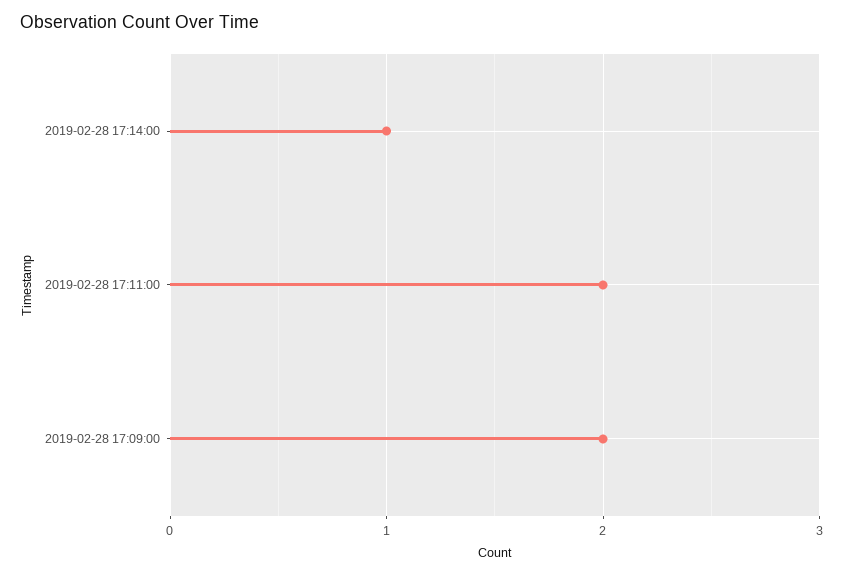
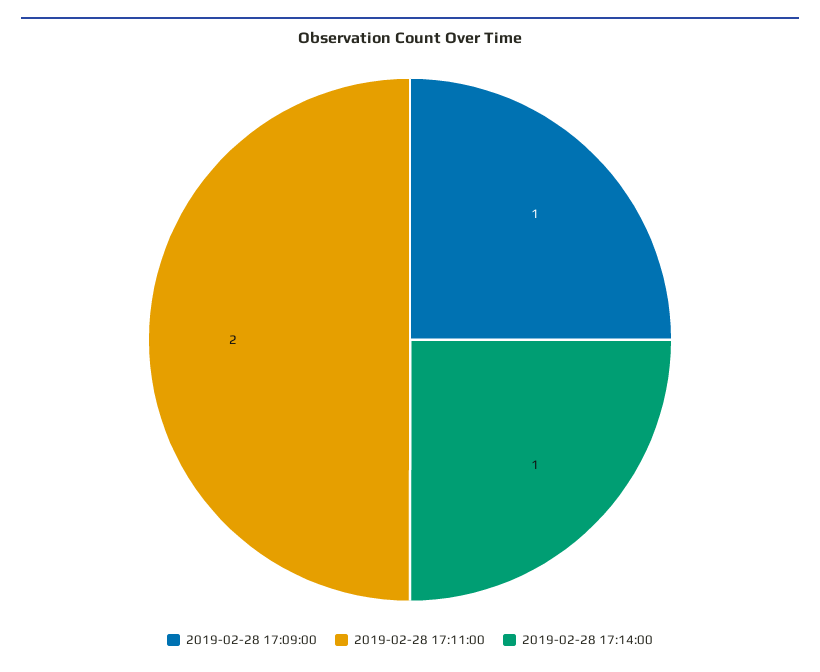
  {
    "2019-02-28 17:14:00": 1,
    "2019-02-28 17:11:00": 2,
-   "2019-02-28 17:09:00": 2
+   "2019-02-28 17:09:00": 1
  }

